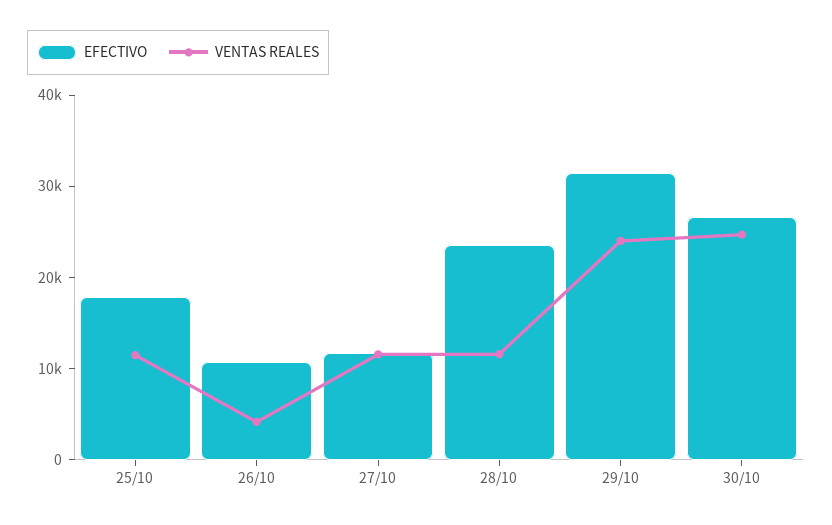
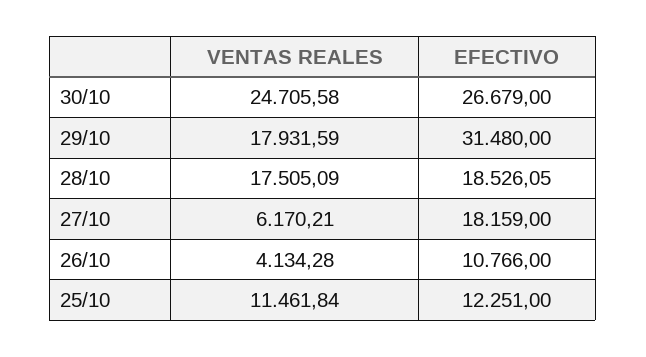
  {
    "EFECTIVO": {
-     "25/10": 18000,
+     "25/10": 12251,
      "26/10": 10766,
-     "27/10": 12000,
+     "27/10": 18159,
-     "28/10": 24000,
+     "28/10": 18526.05,
      "29/10": 31480,
      "30/10": 26679
    },
    "VENTAS REALES": {
      "25/10": 11461.84,
      "26/10": 4134.28,
-     "27/10": 12000,
+     "27/10": 6170.21,
-     "28/10": 12000,
+     "28/10": 17505.09,
-     "29/10": 24000,
+     "29/10": 17931.59,
      "30/10": 24705.58
    }
  }

